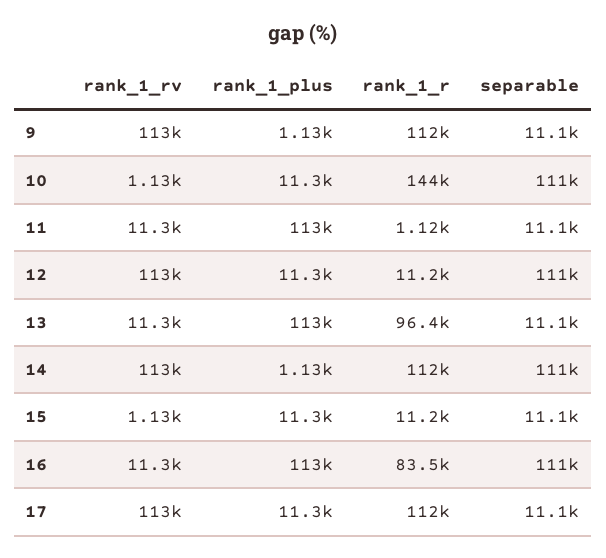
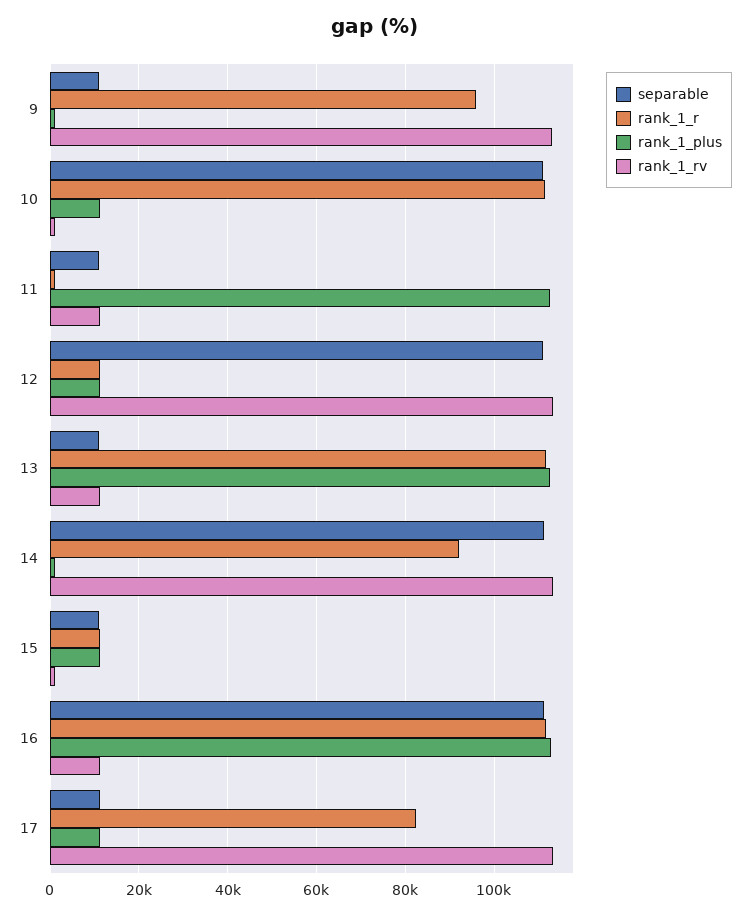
  {
    "rank_1_rv": {
      "9": 113000,
      "10": 1130,
      "11": 11300,
      "12": 113000,
      "13": 11300,
      "14": 113000,
      "15": 1130,
      "16": 11300,
      "17": 113000
    },
    "rank_1_plus": {
      "9": 1130,
      "10": 11300,
      "11": 113000,
      "12": 11300,
      "13": 113000,
      "14": 1130,
      "15": 11300,
      "16": 113000,
      "17": 11300
    },
    "rank_1_r": {
-     "9": 112000,
+     "9": 96000,
-     "10": 144000,
+     "10": 112000,
      "11": 1120,
      "12": 11200,
-     "13": 96400,
+     "13": 112000,
-     "14": 112000,
+     "14": 92000,
      "15": 11200,
-     "16": 83500,
+     "16": 112000,
-     "17": 112000
+     "17": 82000
    },
    "separable": {
      "9": 11100,
      "10": 111000,
      "11": 11100,
      "12": 111000,
      "13": 11100,
      "14": 111000,
      "15": 11100,
      "16": 111000,
      "17": 11100
    }
  }

